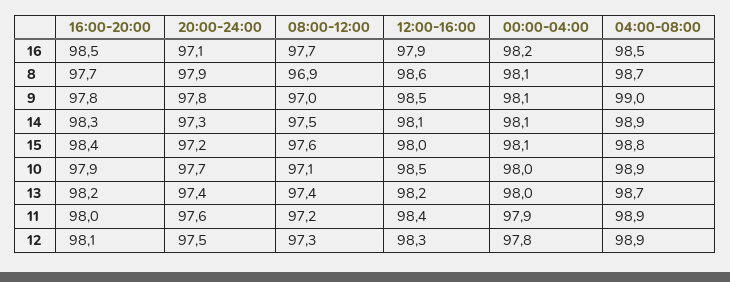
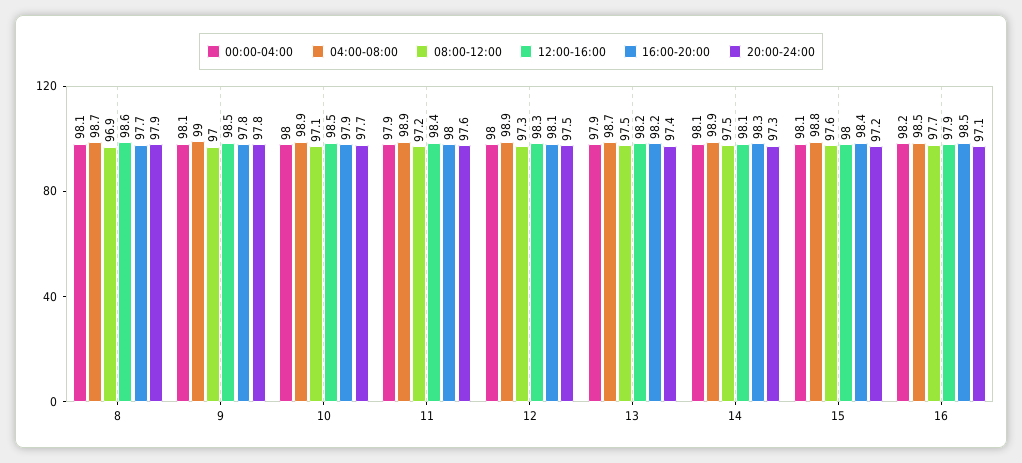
  {
    "16:00-20:00": {
      "16": 98.5,
      "8": 97.7,
      "9": 97.8,
      "14": 98.3,
      "15": 98.4,
      "10": 97.9,
      "13": 98.2,
      "11": 98,
      "12": 98.1
    },
    "20:00-24:00": {
      "16": 97.1,
      "8": 97.9,
      "9": 97.8,
      "14": 97.3,
      "15": 97.2,
      "10": 97.7,
      "13": 97.4,
      "11": 97.6,
      "12": 97.5
    },
    "08:00-12:00": {
      "16": 97.7,
      "8": 96.9,
      "9": 97,
      "14": 97.5,
      "15": 97.6,
      "10": 97.1,
-     "13": 97.4,
+     "13": 97.5,
      "11": 97.2,
      "12": 97.3
    },
    "12:00-16:00": {
      "16": 97.9,
      "8": 98.6,
      "9": 98.5,
      "14": 98.1,
      "15": 98,
      "10": 98.5,
      "13": 98.2,
      "11": 98.4,
      "12": 98.3
    },
    "00:00-04:00": {
      "16": 98.2,
      "8": 98.1,
      "9": 98.1,
      "14": 98.1,
      "15": 98.1,
      "10": 98,
-     "13": 98,
+     "13": 97.9,
      "11": 97.9,
-     "12": 97.8
+     "12": 98
    },
    "04:00-08:00": {
      "16": 98.5,
      "8": 98.7,
      "9": 99,
      "14": 98.9,
      "15": 98.8,
      "10": 98.9,
      "13": 98.7,
      "11": 98.9,
      "12": 98.9
    }
  }

